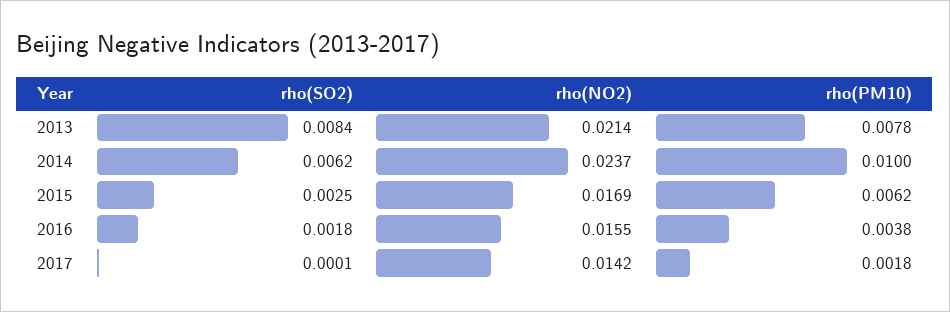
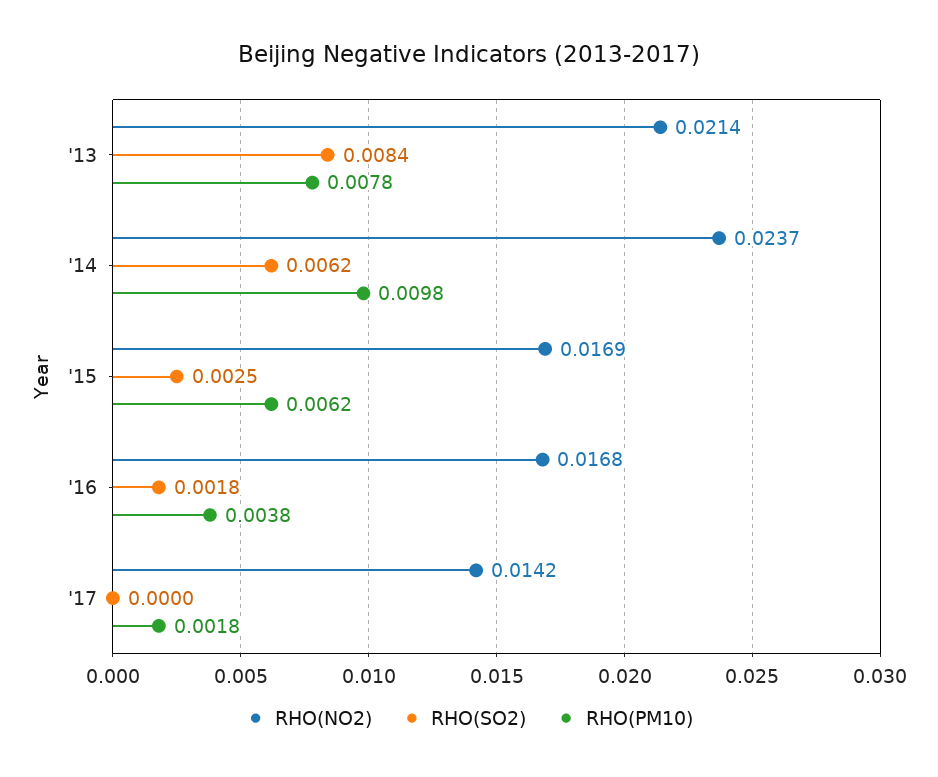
  {
    "rho(SO2)": {
      "2013": 0.0084,
      "2014": 0.0062,
      "2015": 0.0025,
      "2016": 0.0018,
-     "2017": 0.0001
+     "2017": 0
    },
    "rho(NO2)": {
      "2013": 0.0214,
      "2014": 0.0237,
      "2015": 0.0169,
-     "2016": 0.0155,
+     "2016": 0.0168,
      "2017": 0.0142
    },
    "rho(PM10)": {
      "2013": 0.0078,
-     "2014": 0.01,
+     "2014": 0.0098,
      "2015": 0.0062,
      "2016": 0.0038,
      "2017": 0.0018
    }
  }

